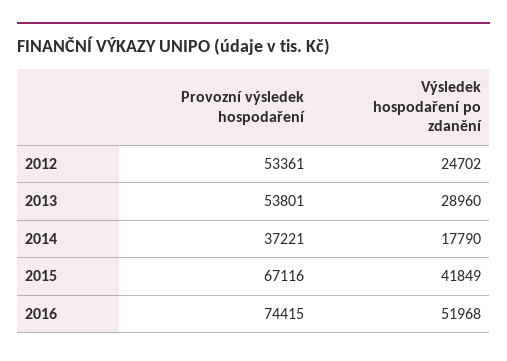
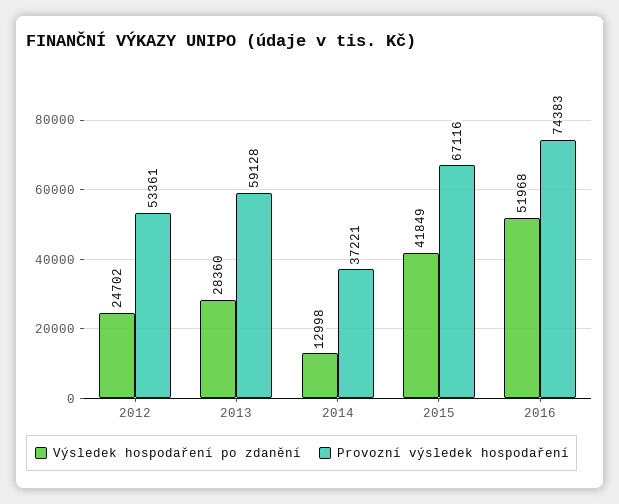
  {
    "Provozní výsledek hospodaření": {
      "2012": 53361,
-     "2013": 53801,
+     "2013": 59128,
      "2014": 37221,
      "2015": 67116,
-     "2016": 74415
+     "2016": 74383
    },
    "Výsledek hospodaření po zdanění": {
      "2012": 24702,
-     "2013": 28960,
+     "2013": 28360,
-     "2014": 17790,
+     "2014": 12998,
      "2015": 41849,
      "2016": 51968
    }
  }

